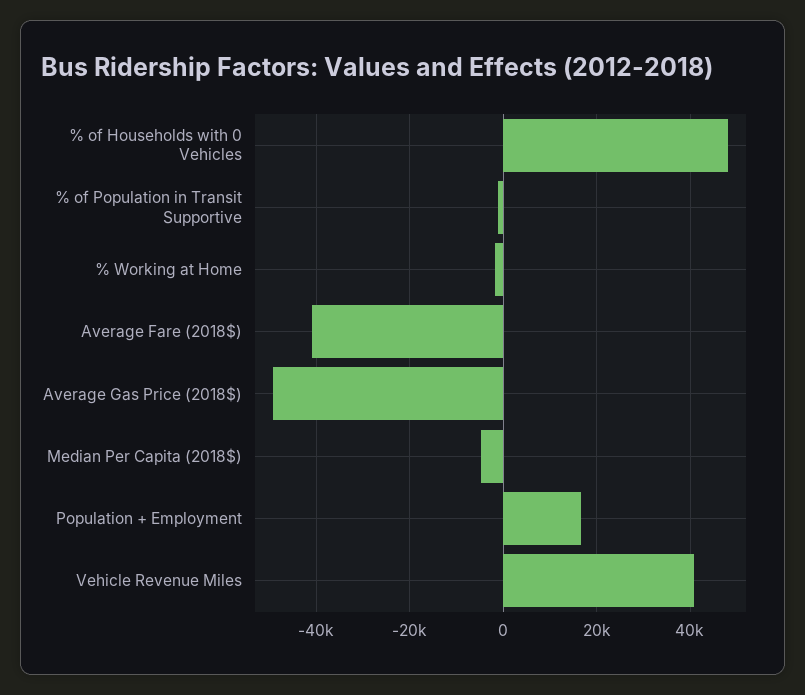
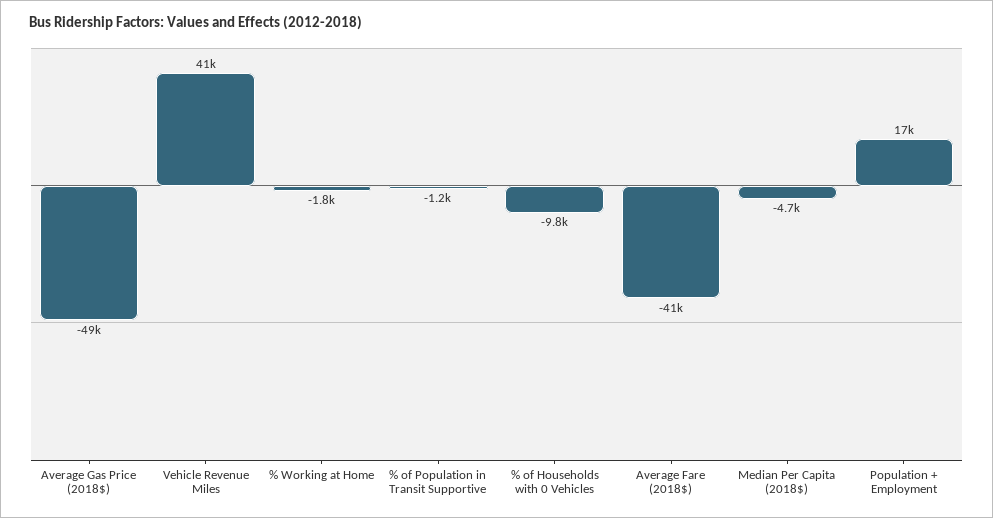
  {
-   "% of Households with 0 Vehicles": 48000,
+   "% of Households with 0 Vehicles": -9800,
    "% of Population in Transit Supportive": -1200,
    "% Working at Home": -1800,
    "Average Fare (2018$)": -41000,
    "Average Gas Price (2018$)": -49000,
    "Median Per Capita (2018$)": -4700,
    "Population + Employment": 17000,
    "Vehicle Revenue Miles": 41000
  }

